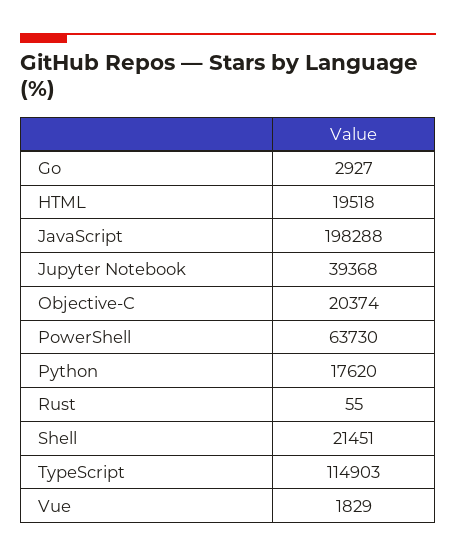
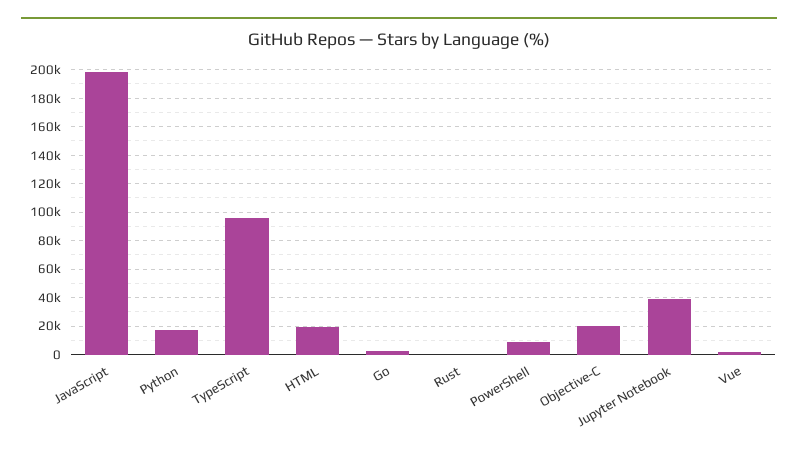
  {
    "Go": 2927,
    "HTML": 19518,
    "JavaScript": 198288,
    "Jupyter Notebook": 39368,
    "Objective-C": 20374,
-   "PowerShell": 63730,
+   "PowerShell": 10000,
    "Python": 17620,
    "Rust": 55,
-   "Shell": 21451,
-   "TypeScript": 114903,
+   "TypeScript": 95000,
    "Vue": 1829
  }

